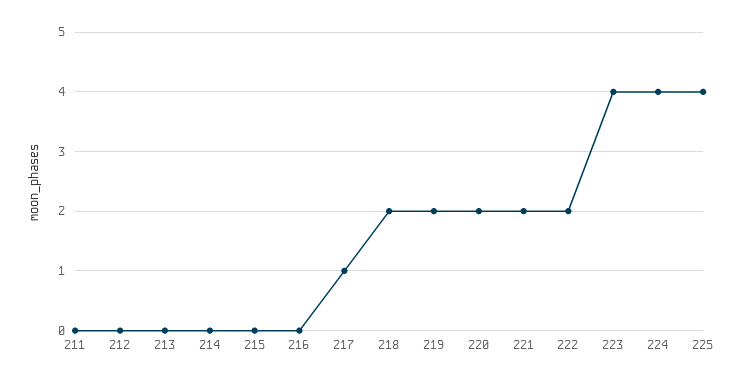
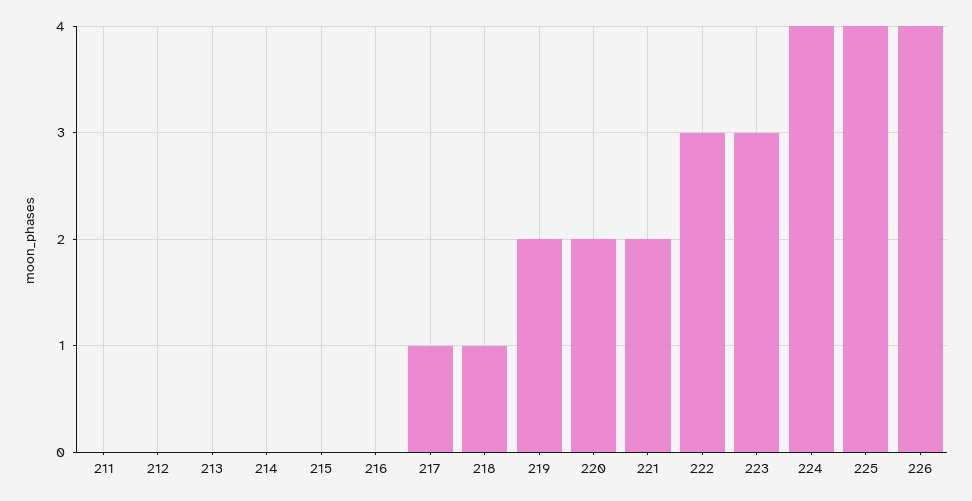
  {
    "211": 0,
    "212": 0,
    "213": 0,
    "214": 0,
    "215": 0,
    "216": 0,
    "217": 1,
-   "218": 2,
+   "218": 1,
    "219": 2,
    "220": 2,
    "221": 2,
-   "222": 2,
+   "222": 3,
-   "223": 4,
+   "223": 3,
    "224": 4,
-   "225": 4
+   "225": 4,
+   "226": 4
  }

